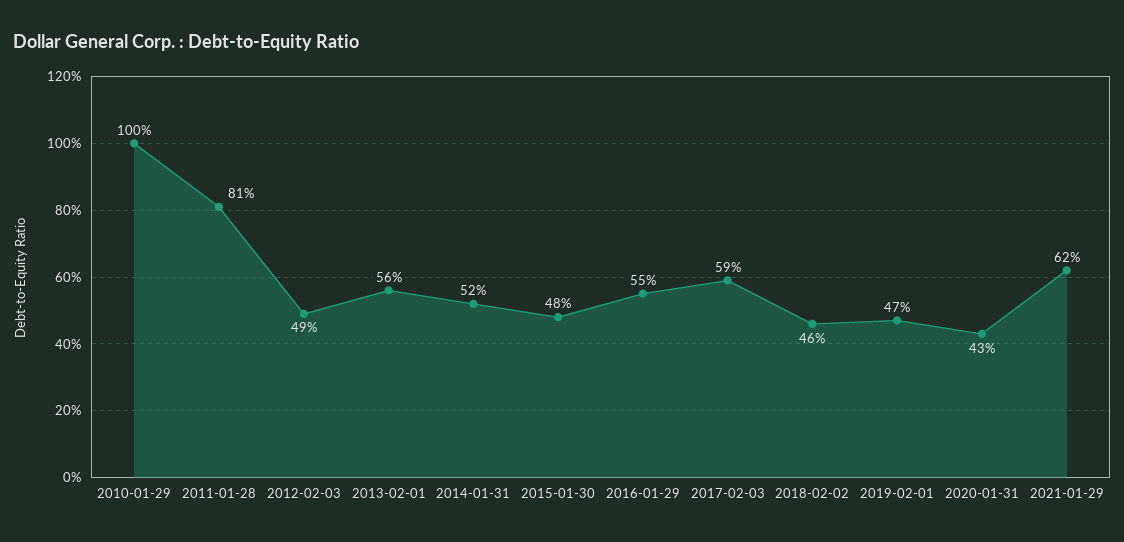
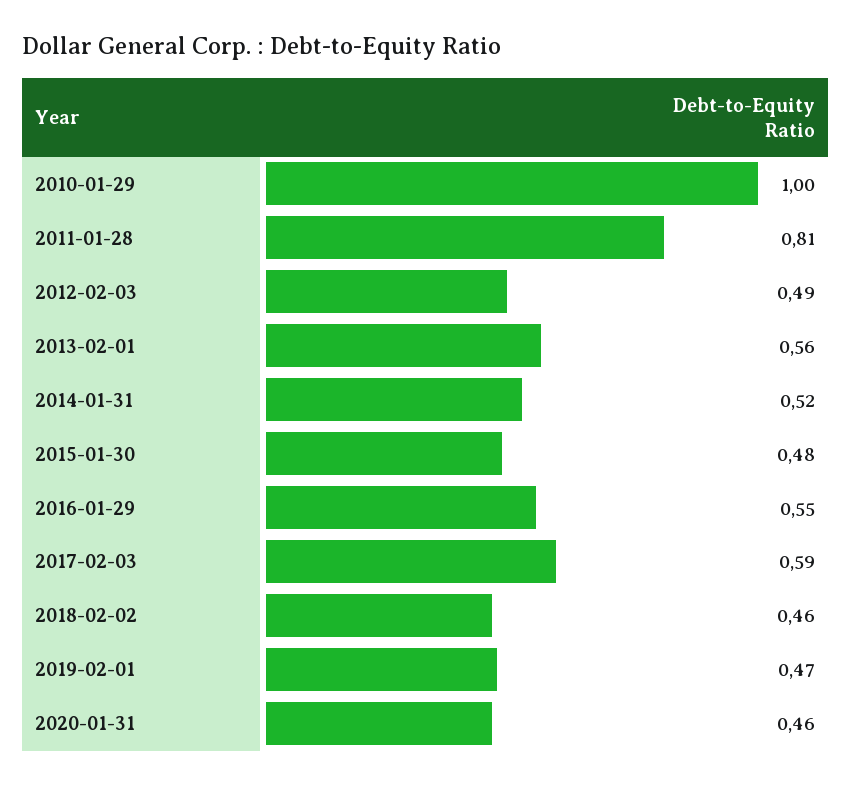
  {
    "2010-01-29": 1,
    "2011-01-28": 0.81,
    "2012-02-03": 0.49,
    "2013-02-01": 0.56,
    "2014-01-31": 0.52,
    "2015-01-30": 0.48,
    "2016-01-29": 0.55,
    "2017-02-03": 0.59,
    "2018-02-02": 0.46,
    "2019-02-01": 0.47,
-   "2020-01-31": 0.43,
+   "2020-01-31": 0.46
-   "2021-01-29": 0.62
  }

